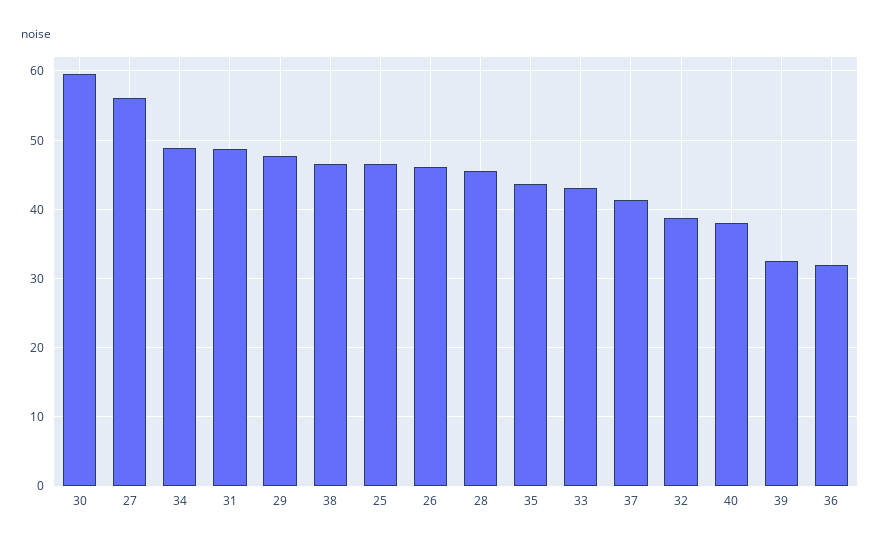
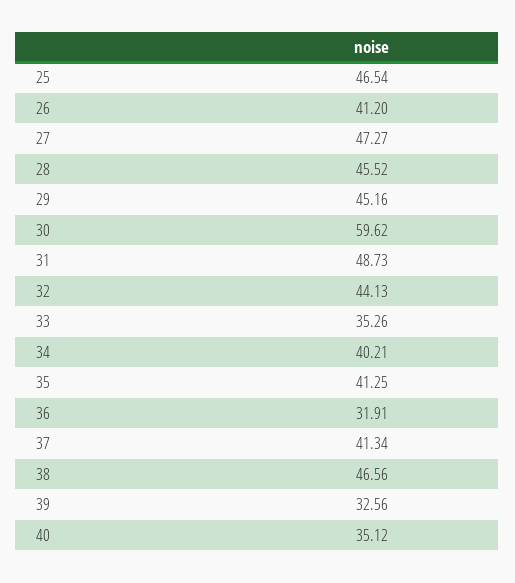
  {
    "30": 59.62,
-   "27": 56,
+   "27": 47.27,
-   "34": 49,
+   "34": 40.21,
    "31": 48.73,
-   "29": 48,
+   "29": 45.16,
    "38": 46.56,
    "25": 46.54,
-   "26": 46,
+   "26": 41.2,
    "28": 45.52,
-   "35": 44,
+   "35": 41.25,
-   "33": 43,
+   "33": 35.26,
    "37": 41.34,
-   "32": 39,
+   "32": 44.13,
-   "40": 38,
+   "40": 35.12,
    "39": 32.56,
    "36": 31.91
  }

